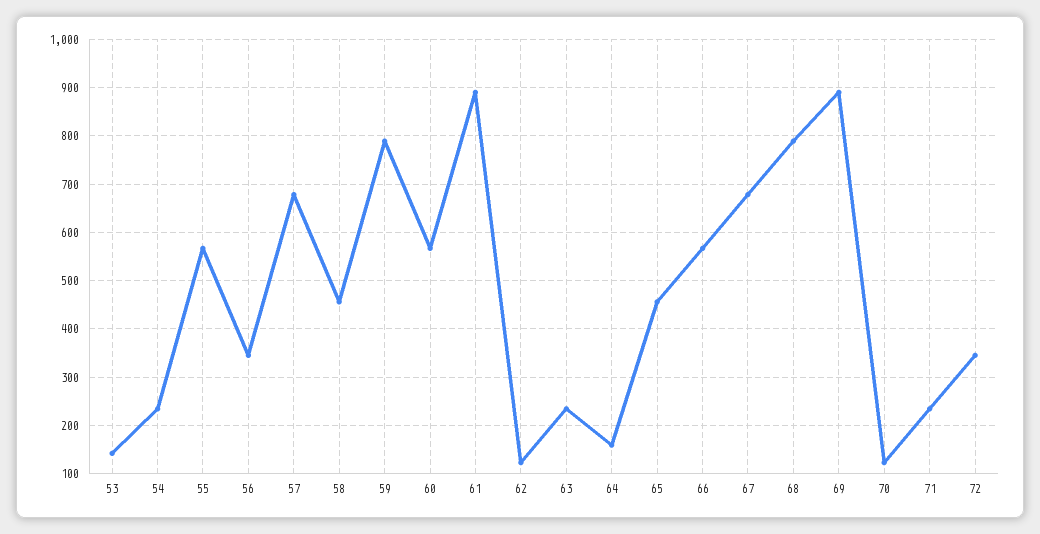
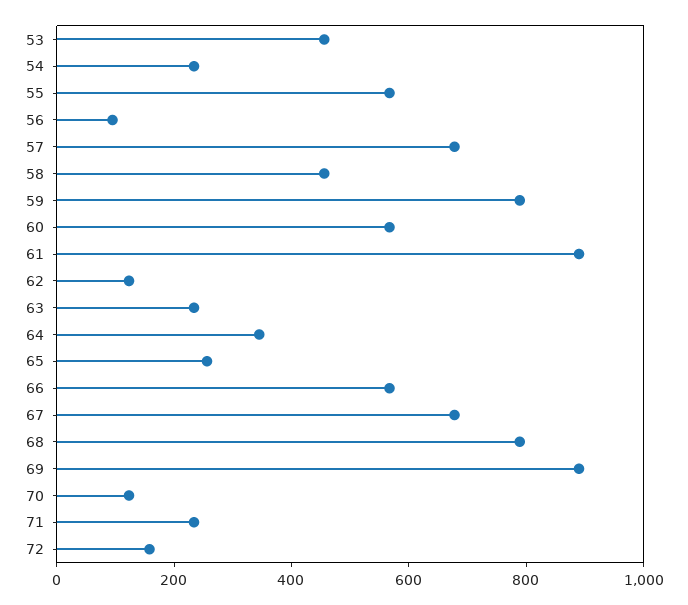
  {
-   "53": 140,
+   "53": 450,
    "54": 240,
    "55": 560,
-   "56": 340,
+   "56": 100,
    "57": 680,
    "58": 460,
    "59": 780,
    "60": 560,
    "61": 900,
    "62": 120,
    "63": 240,
-   "64": 160,
+   "64": 350,
-   "65": 460,
+   "65": 250,
    "66": 560,
    "67": 680,
    "68": 780,
    "69": 900,
    "70": 120,
    "71": 240,
-   "72": 340
+   "72": 150
  }

